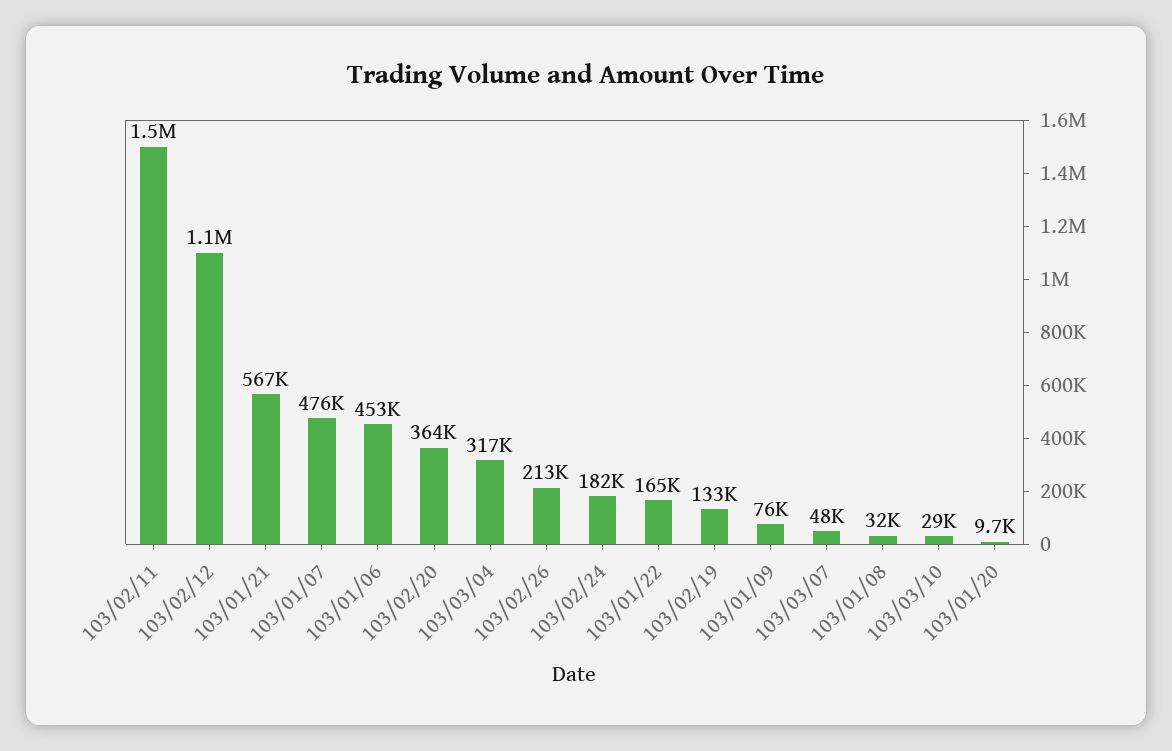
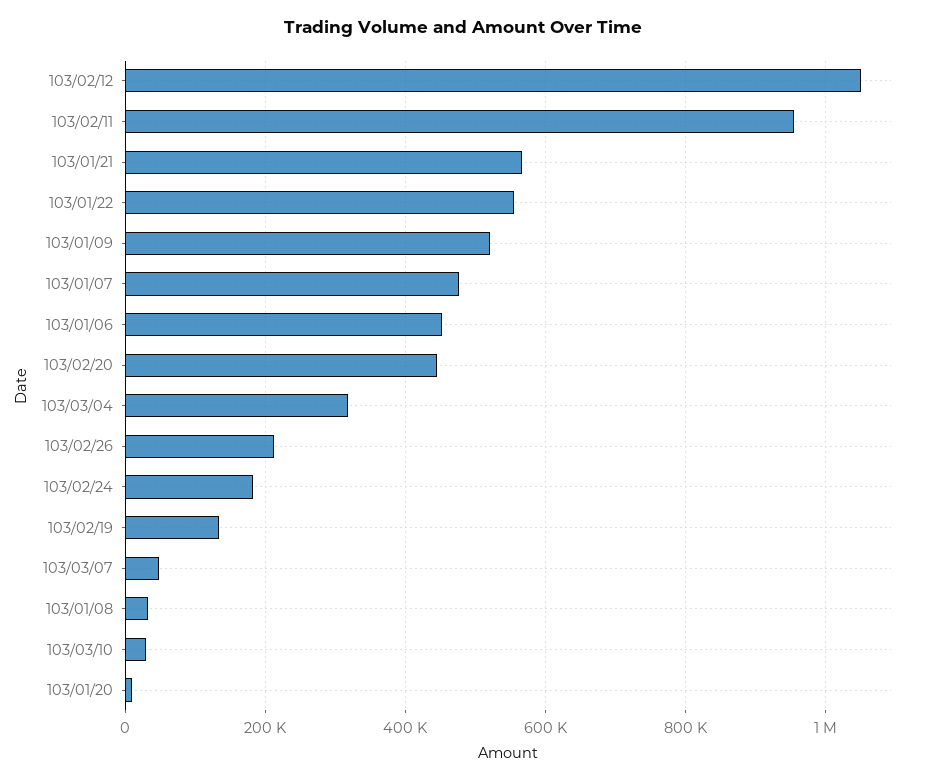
  {
-   "103/02/11": 1500000,
+   "103/02/11": 960000,
    "103/02/12": 1100000,
    "103/01/21": 567000,
    "103/01/07": 476000,
    "103/01/06": 453000,
-   "103/02/20": 364000,
+   "103/02/20": 440000,
    "103/03/04": 317000,
    "103/02/26": 213000,
    "103/02/24": 182000,
-   "103/01/22": 165000,
+   "103/01/22": 560000,
    "103/02/19": 133000,
-   "103/01/09": 76000,
+   "103/01/09": 520000,
    "103/03/07": 48000,
    "103/01/08": 32000,
    "103/03/10": 29000,
    "103/01/20": 9700
  }

